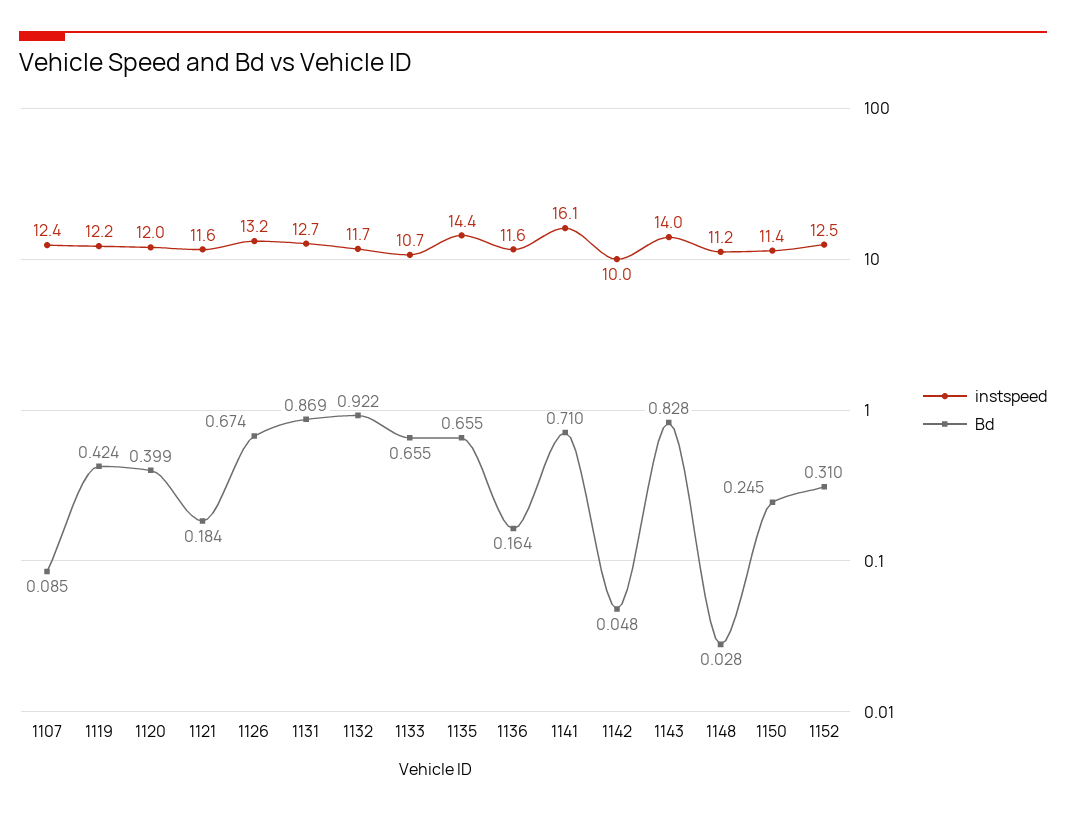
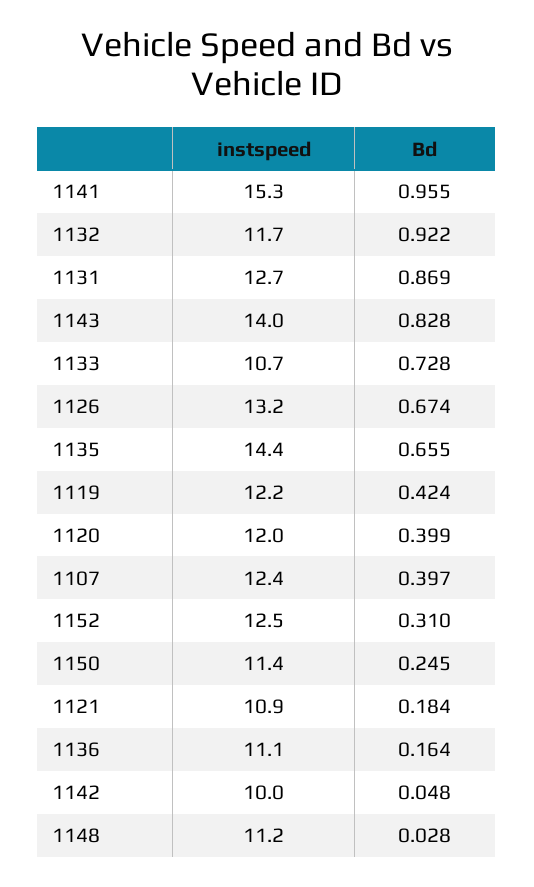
  {
    "instspeed": {
      "1107": 12.4,
      "1119": 12.2,
      "1120": 12,
-     "1121": 11.6,
+     "1121": 10.9,
      "1126": 13.2,
      "1131": 12.7,
      "1132": 11.7,
      "1133": 10.7,
      "1135": 14.4,
-     "1136": 11.6,
+     "1136": 11.1,
-     "1141": 16.1,
+     "1141": 15.3,
      "1142": 10,
      "1143": 14,
      "1148": 11.2,
      "1150": 11.4,
      "1152": 12.5
    },
    "Bd": {
-     "1107": 0.085,
+     "1107": 0.397,
      "1119": 0.424,
      "1120": 0.399,
      "1121": 0.184,
      "1126": 0.674,
      "1131": 0.869,
      "1132": 0.922,
-     "1133": 0.655,
+     "1133": 0.728,
      "1135": 0.655,
      "1136": 0.164,
-     "1141": 0.71,
+     "1141": 0.955,
      "1142": 0.048,
      "1143": 0.828,
      "1148": 0.028,
      "1150": 0.245,
      "1152": 0.31
    }
  }

